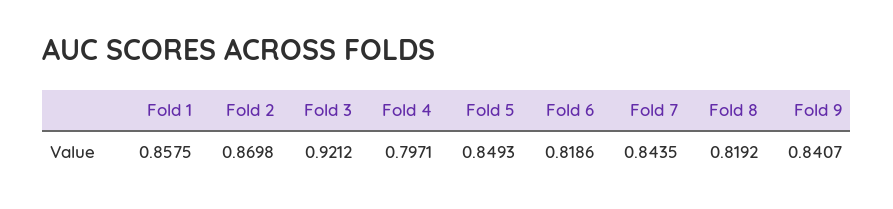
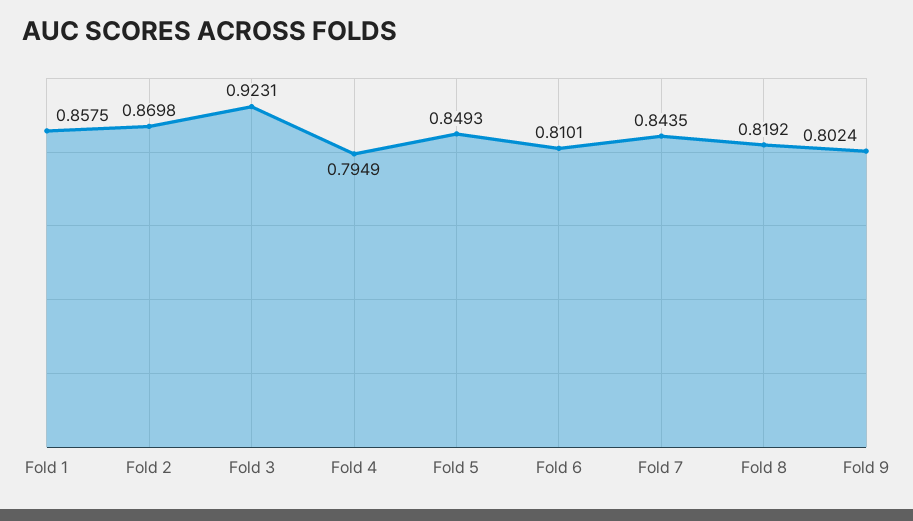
  {
    "Fold 1": 0.8575,
    "Fold 2": 0.8698,
-   "Fold 3": 0.9212,
+   "Fold 3": 0.9231,
-   "Fold 4": 0.7971,
+   "Fold 4": 0.7949,
    "Fold 5": 0.8493,
-   "Fold 6": 0.8186,
+   "Fold 6": 0.8101,
    "Fold 7": 0.8435,
    "Fold 8": 0.8192,
-   "Fold 9": 0.8407
+   "Fold 9": 0.8024
  }

